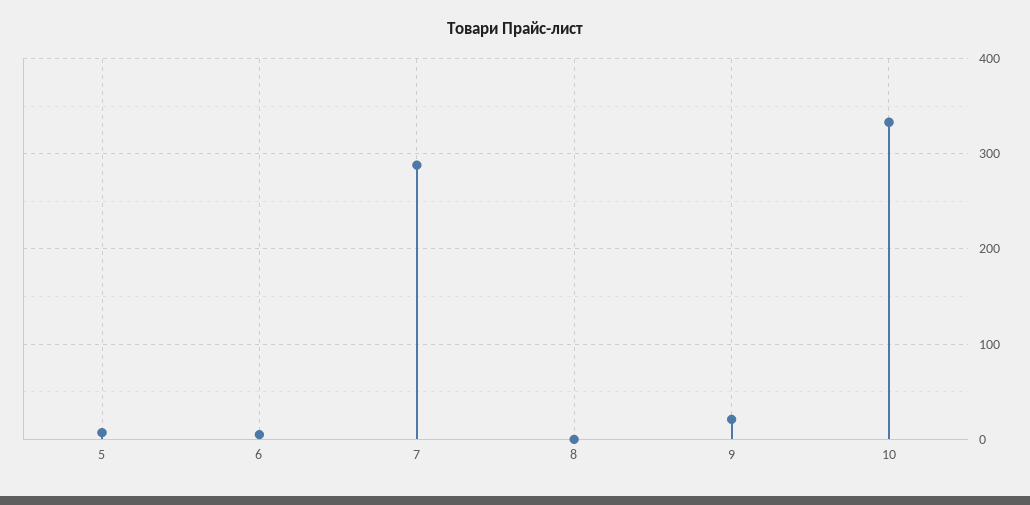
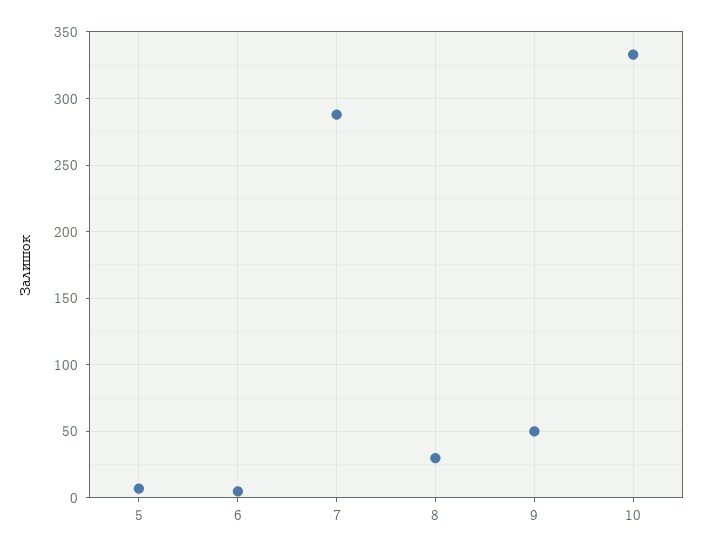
  {
    "5": 5,
    "6": 5,
    "7": 290,
-   "8": 0,
+   "8": 30,
-   "9": 20,
+   "9": 50,
    "10": 335
  }

